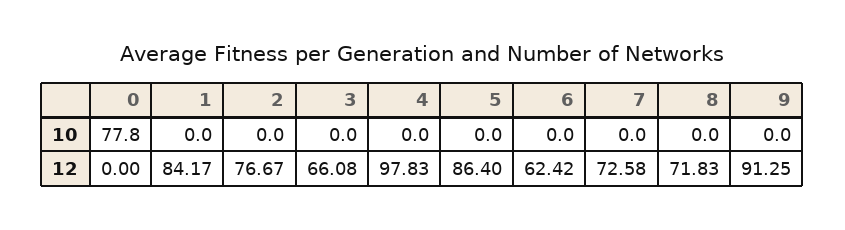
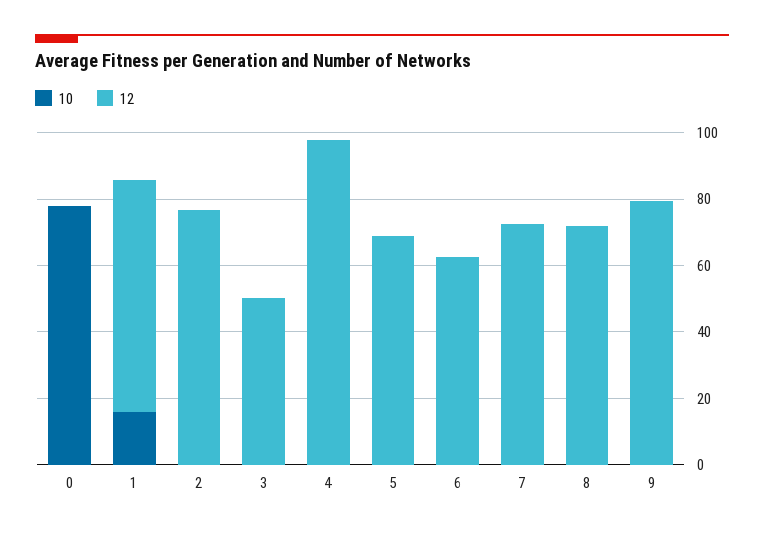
  {
    "10": {
      "0": 77.8,
-     "1": 0,
+     "1": 15,
      "2": 0,
      "3": 0,
      "4": 0,
      "5": 0,
      "6": 0,
      "7": 0,
      "8": 0,
      "9": 0
    },
    "12": {
      "0": 0,
-     "1": 84.17,
+     "1": 70,
      "2": 76.67,
-     "3": 66.08,
+     "3": 50,
      "4": 97.83,
-     "5": 86.4,
+     "5": 70,
      "6": 62.42,
      "7": 72.58,
      "8": 71.83,
-     "9": 91.25
+     "9": 80
    }
  }

